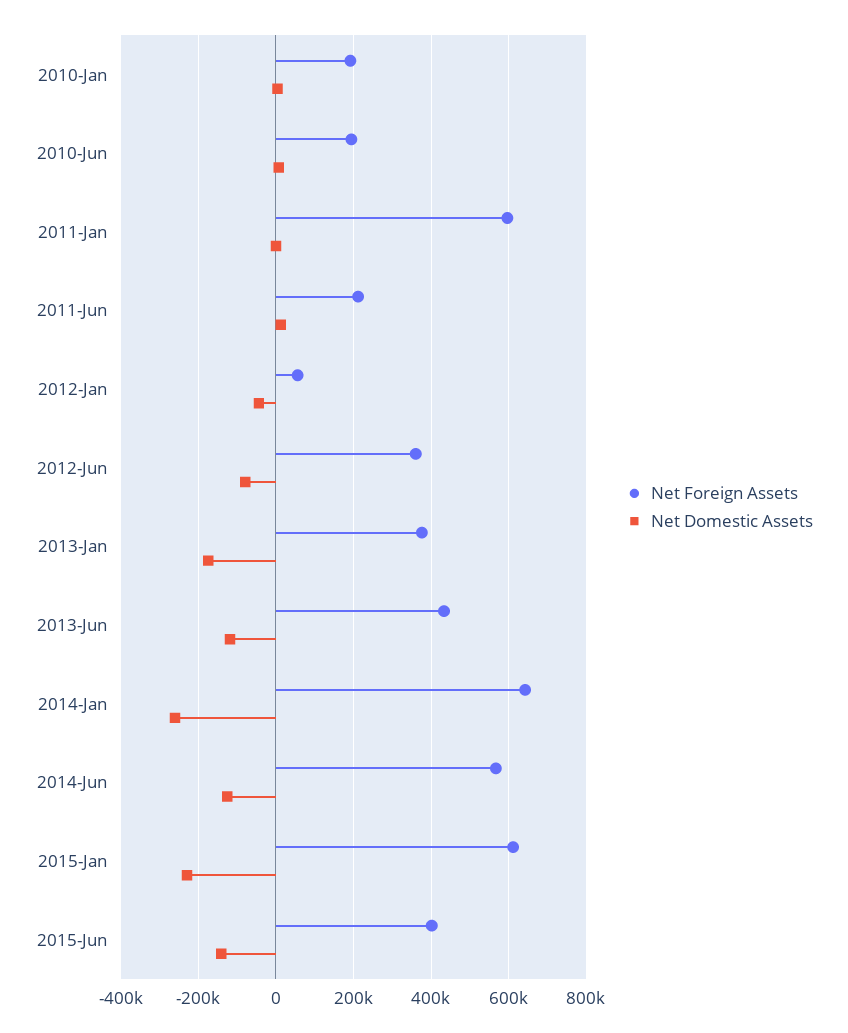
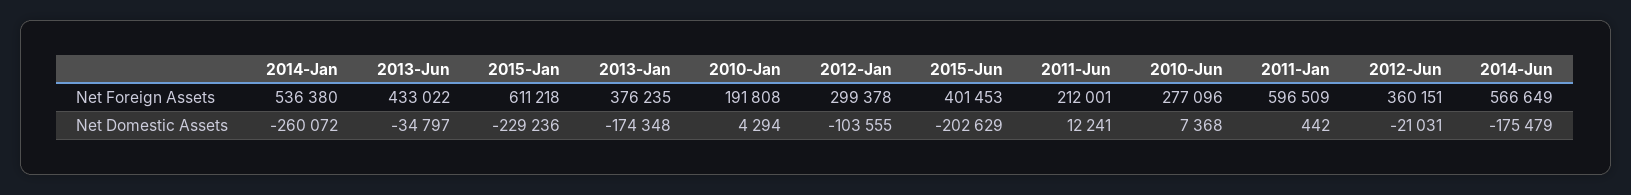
  {
    "Net Foreign Assets": {
      "2010-Jan": 191808,
-     "2010-Jun": 200000,
+     "2010-Jun": 277096,
      "2011-Jan": 596509,
      "2011-Jun": 212001,
-     "2012-Jan": 60000,
+     "2012-Jan": 299378,
      "2012-Jun": 360151,
      "2013-Jan": 376235,
      "2013-Jun": 433022,
-     "2014-Jan": 640000,
+     "2014-Jan": 536380,
      "2014-Jun": 566649,
      "2015-Jan": 611218,
      "2015-Jun": 401453
    },
    "Net Domestic Assets": {
      "2010-Jan": 4294,
      "2010-Jun": 7368,
      "2011-Jan": 442,
      "2011-Jun": 12241,
-     "2012-Jan": -40000,
+     "2012-Jan": -103555,
-     "2012-Jun": -80000,
+     "2012-Jun": -21031,
      "2013-Jan": -174348,
-     "2013-Jun": -120000,
+     "2013-Jun": -34797,
      "2014-Jan": -260072,
-     "2014-Jun": -120000,
+     "2014-Jun": -175479,
      "2015-Jan": -229236,
-     "2015-Jun": -140000
+     "2015-Jun": -202629
    }
  }

